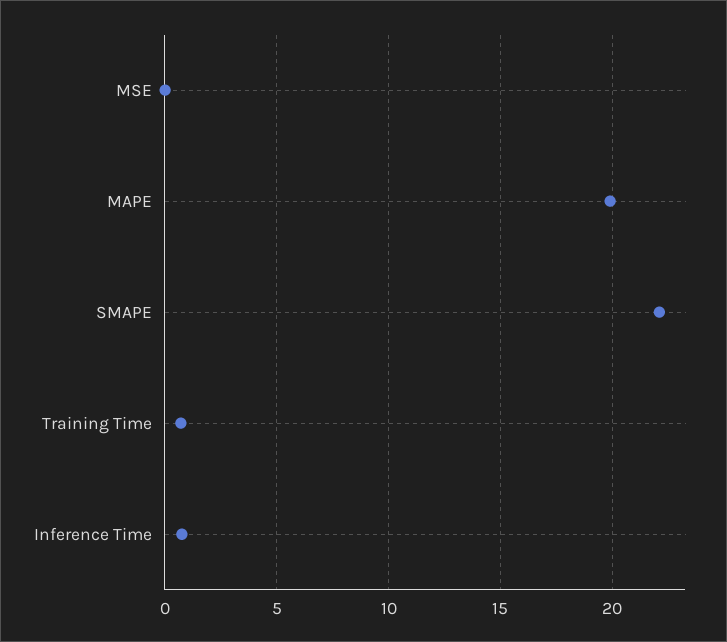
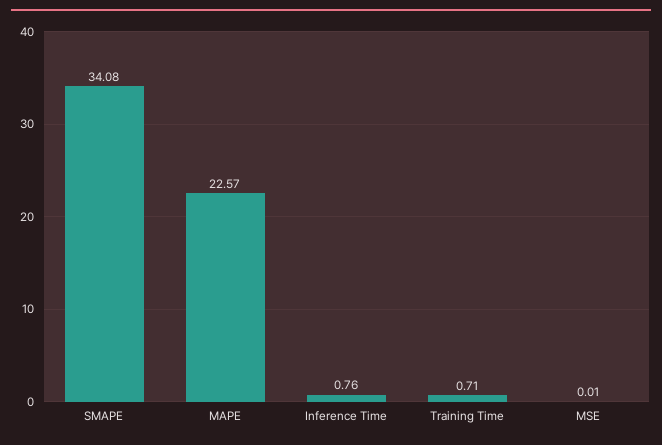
  {
    "MSE": 0.01,
-   "MAPE": 20,
+   "MAPE": 22.57,
-   "SMAPE": 22,
+   "SMAPE": 34.08,
    "Training Time": 0.71,
    "Inference Time": 0.76
  }

